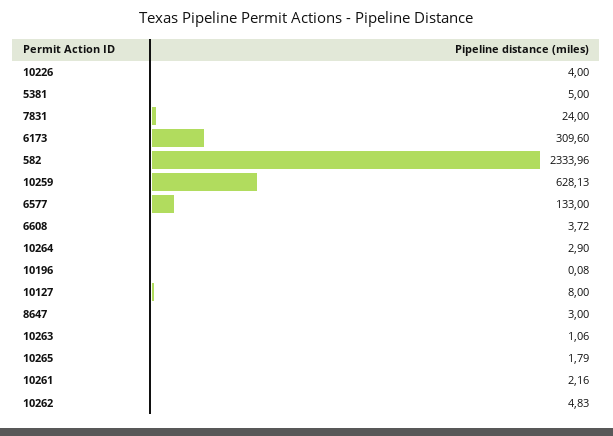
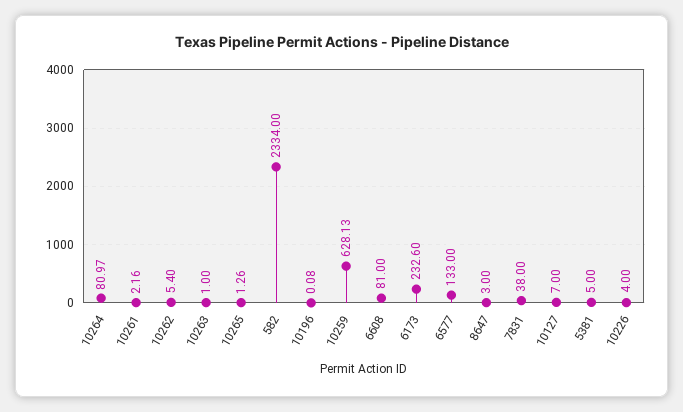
  {
    "10226": 4,
    "5381": 5,
-   "7831": 24,
+   "7831": 38,
-   "6173": 309.6,
+   "6173": 232.6,
-   "582": 2333.96,
+   "582": 2334,
    "10259": 628.13,
    "6577": 133,
-   "6608": 3.72,
+   "6608": 81,
-   "10264": 2.9,
+   "10264": 80.97,
    "10196": 0.08,
-   "10127": 8,
+   "10127": 7,
    "8647": 3,
-   "10263": 1.06,
+   "10263": 1,
-   "10265": 1.79,
+   "10265": 1.26,
    "10261": 2.16,
-   "10262": 4.83
+   "10262": 5.4
  }

